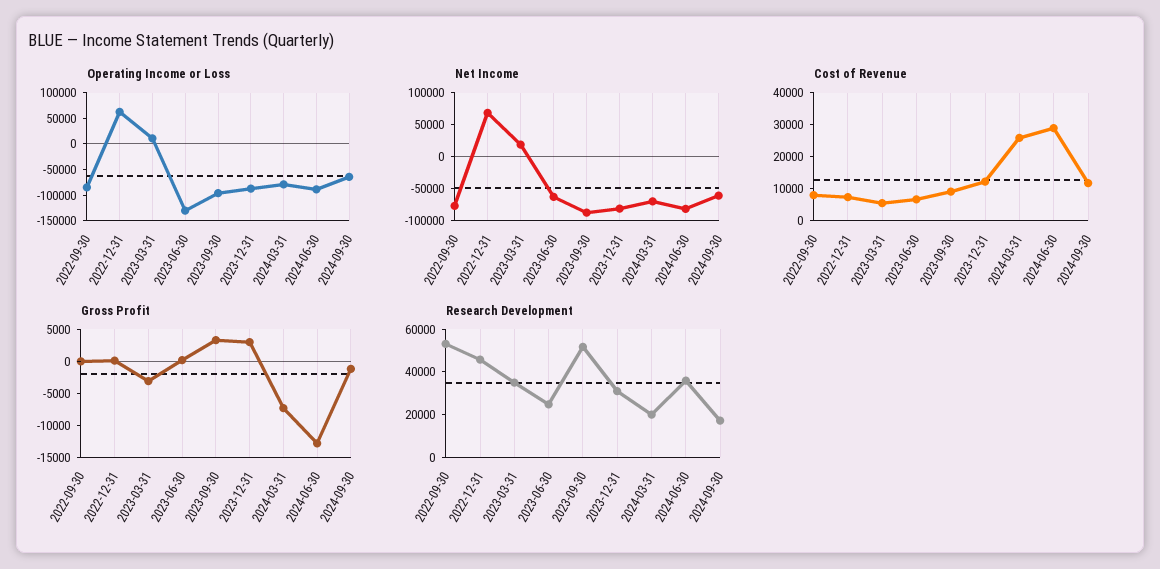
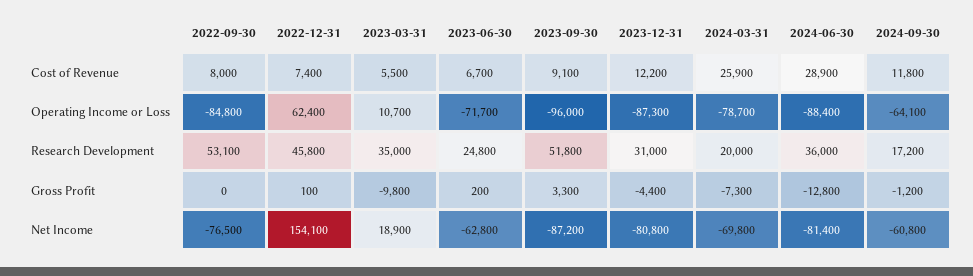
  {
    "Operating Income or Loss": {
      "2022-09-30": -84800,
      "2022-12-31": 62400,
      "2023-03-31": 10700,
-     "2023-06-30": -125000,
+     "2023-06-30": -71700,
      "2023-09-30": -96000,
      "2023-12-31": -87300,
      "2024-03-31": -78700,
      "2024-06-30": -88400,
      "2024-09-30": -64100
    },
    "Net Income": {
      "2022-09-30": -76500,
-     "2022-12-31": 75000,
+     "2022-12-31": 154100,
      "2023-03-31": 18900,
      "2023-06-30": -62800,
      "2023-09-30": -87200,
      "2023-12-31": -80800,
      "2024-03-31": -69800,
      "2024-06-30": -81400,
      "2024-09-30": -60800
    },
    "Cost of Revenue": {
      "2022-09-30": 8000,
      "2022-12-31": 7400,
      "2023-03-31": 5500,
      "2023-06-30": 6700,
      "2023-09-30": 9100,
      "2023-12-31": 12200,
      "2024-03-31": 25900,
      "2024-06-30": 28900,
      "2024-09-30": 11800
    },
    "Gross Profit": {
      "2022-09-30": 0,
      "2022-12-31": 100,
-     "2023-03-31": -2500,
+     "2023-03-31": -9800,
      "2023-06-30": 200,
      "2023-09-30": 3300,
-     "2023-12-31": 2500,
+     "2023-12-31": -4400,
      "2024-03-31": -7300,
      "2024-06-30": -12800,
      "2024-09-30": -1200
    },
    "Research Development": {
      "2022-09-30": 53100,
      "2022-12-31": 45800,
      "2023-03-31": 35000,
      "2023-06-30": 24800,
      "2023-09-30": 51800,
      "2023-12-31": 31000,
      "2024-03-31": 20000,
      "2024-06-30": 36000,
      "2024-09-30": 17200
    }
  }

